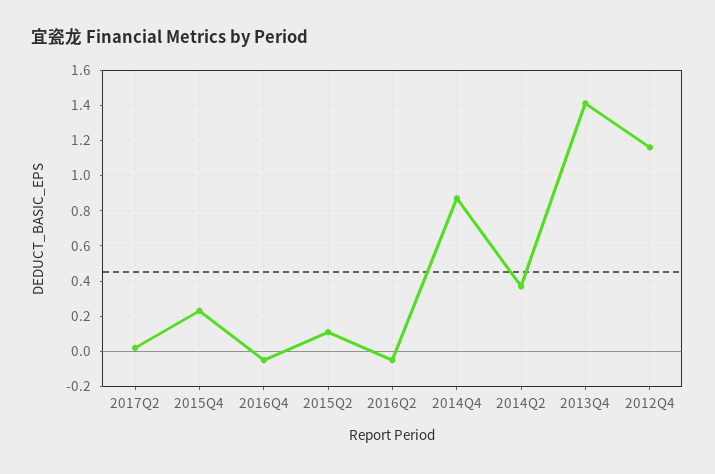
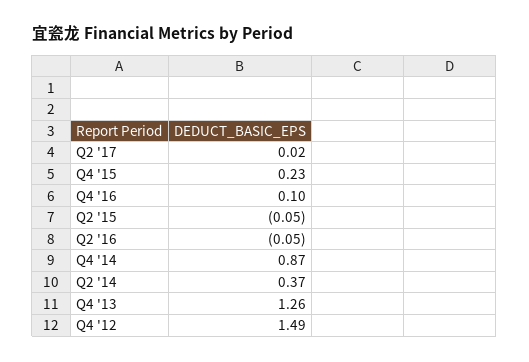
  {
    "2017Q2": 0.02,
    "2015Q4": 0.23,
-   "2016Q4": -0.05,
+   "2016Q4": 0.1,
-   "2015Q2": 0.1,
+   "2015Q2": -0.05,
    "2016Q2": -0.05,
    "2014Q4": 0.87,
    "2014Q2": 0.37,
-   "2013Q4": 1.4,
+   "2013Q4": 1.26,
-   "2012Q4": 1.15
+   "2012Q4": 1.49
  }

